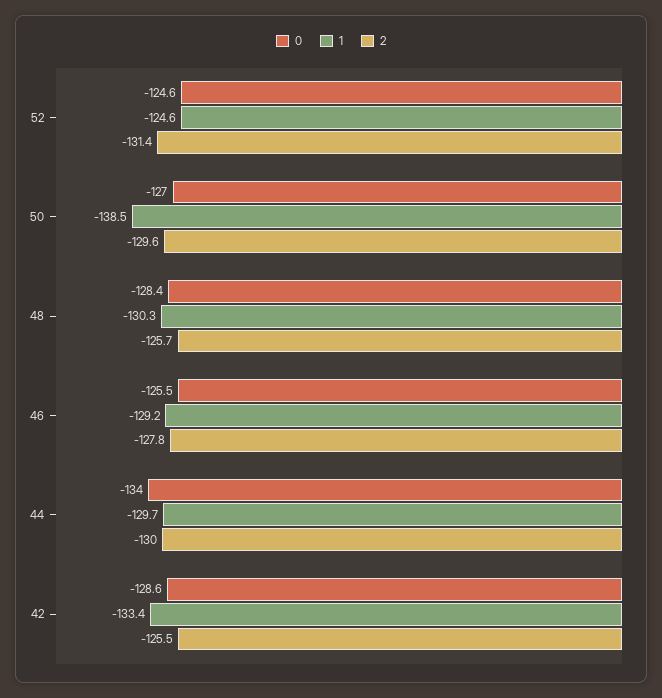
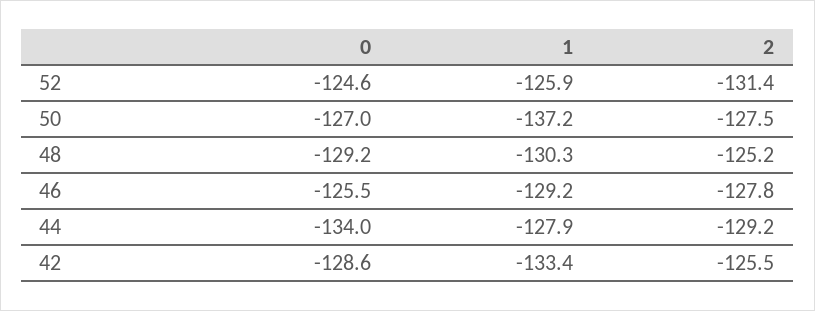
  {
    "0": {
      "52": -124.6,
      "50": -127,
-     "48": -128.4,
+     "48": -129.2,
      "46": -125.5,
      "44": -134,
      "42": -128.6
    },
    "1": {
-     "52": -124.6,
+     "52": -125.9,
-     "50": -138.5,
+     "50": -137.2,
      "48": -130.3,
      "46": -129.2,
-     "44": -129.7,
+     "44": -127.9,
      "42": -133.4
    },
    "2": {
      "52": -131.4,
-     "50": -129.6,
+     "50": -127.5,
-     "48": -125.7,
+     "48": -125.2,
      "46": -127.8,
-     "44": -130,
+     "44": -129.2,
      "42": -125.5
    }
  }

